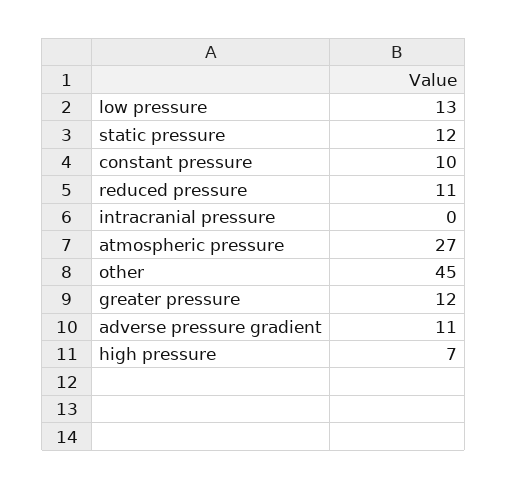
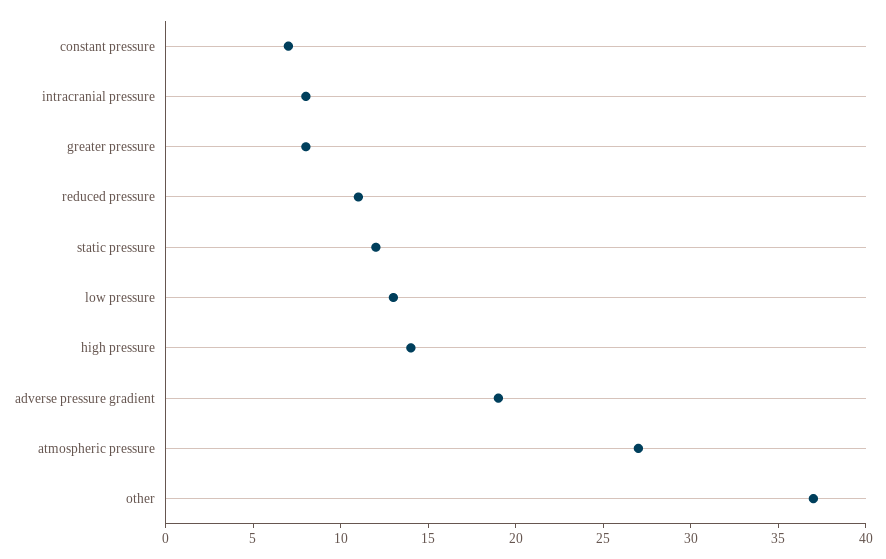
  {
    "low pressure": 13,
    "static pressure": 12,
-   "constant pressure": 10,
+   "constant pressure": 7,
    "reduced pressure": 11,
-   "intracranial pressure": 0,
+   "intracranial pressure": 8,
    "atmospheric pressure": 27,
-   "other": 45,
+   "other": 37,
-   "greater pressure": 12,
+   "greater pressure": 8,
-   "adverse pressure gradient": 11,
+   "adverse pressure gradient": 19,
-   "high pressure": 7
+   "high pressure": 14
  }

